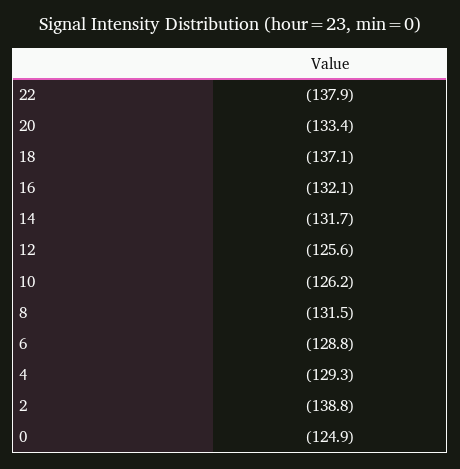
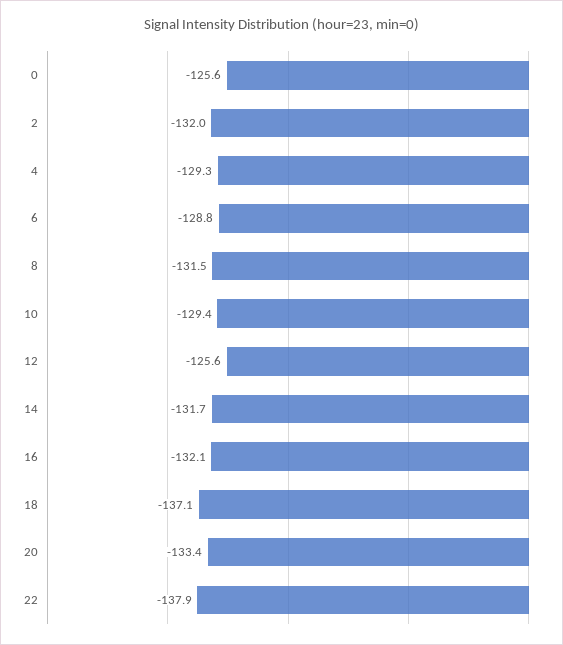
  {
    "22": -137.9,
    "20": -133.4,
    "18": -137.1,
    "16": -132.1,
    "14": -131.7,
    "12": -125.6,
-   "10": -126.2,
+   "10": -129.4,
    "8": -131.5,
    "6": -128.8,
    "4": -129.3,
-   "2": -138.8,
+   "2": -132,
-   "0": -124.9
+   "0": -125.6
  }

